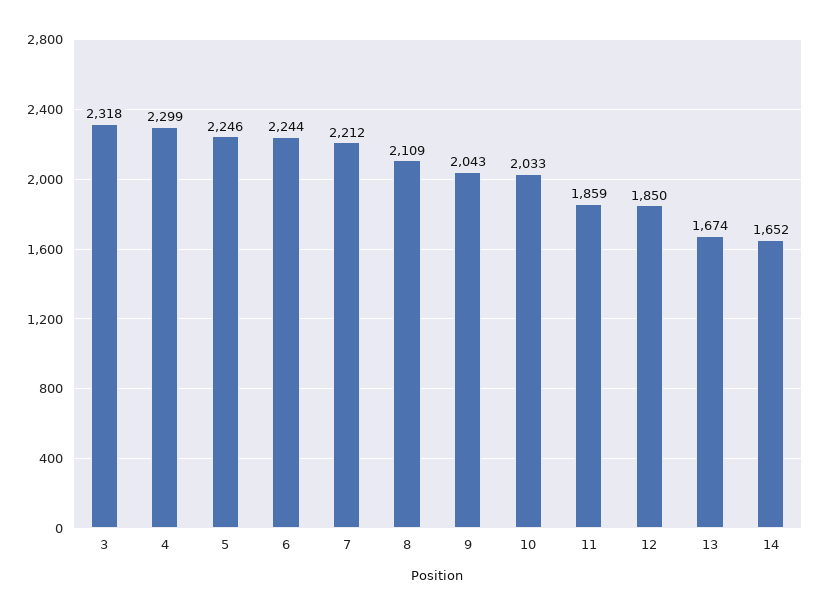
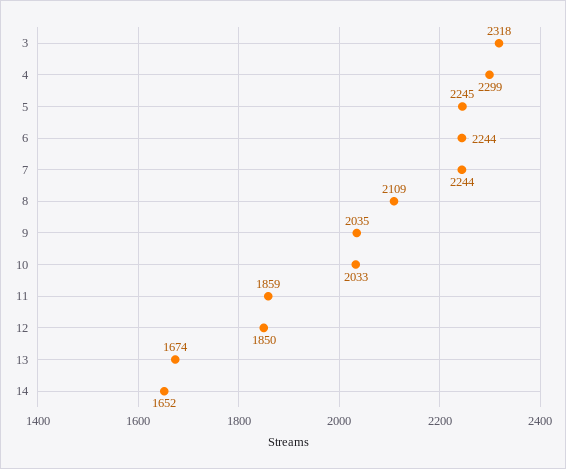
  {
    "3": 2318,
    "4": 2299,
-   "5": 2246,
+   "5": 2245,
    "6": 2244,
-   "7": 2212,
+   "7": 2244,
    "8": 2109,
-   "9": 2043,
+   "9": 2035,
    "10": 2033,
    "11": 1859,
    "12": 1850,
    "13": 1674,
    "14": 1652
  }

